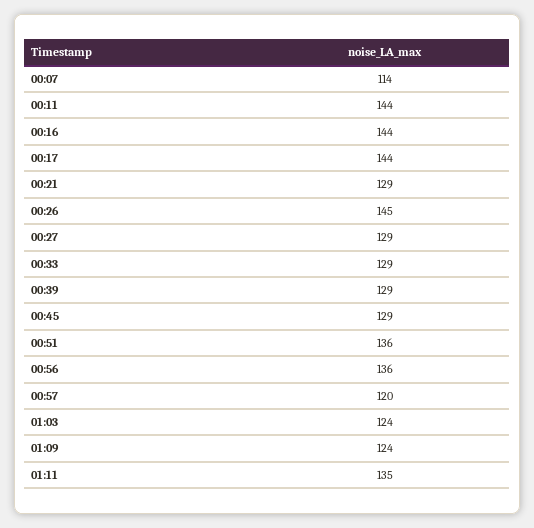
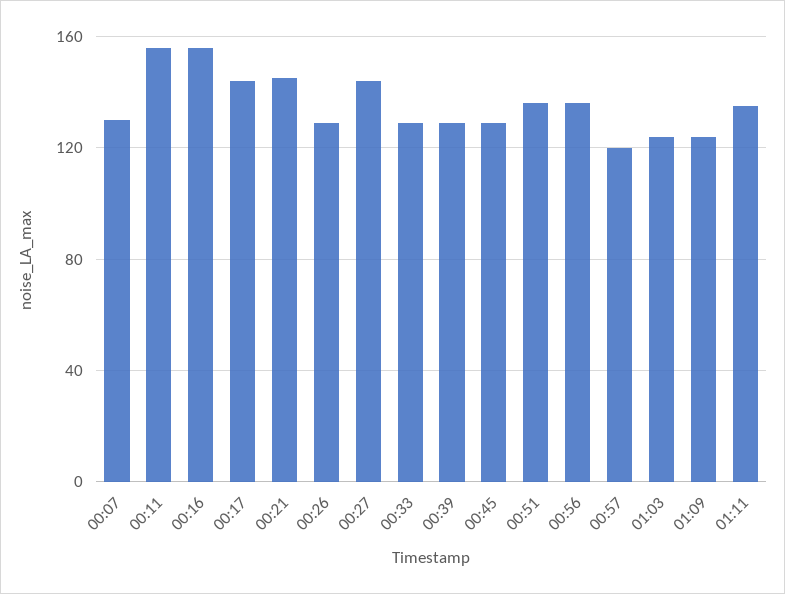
  {
-   "00:07": 114,
+   "00:07": 130,
-   "00:11": 144,
+   "00:11": 155,
-   "00:16": 144,
+   "00:16": 155,
    "00:17": 144,
-   "00:21": 129,
+   "00:21": 145,
-   "00:26": 145,
+   "00:26": 130,
-   "00:27": 129,
+   "00:27": 145,
    "00:33": 129,
    "00:39": 129,
    "00:45": 129,
    "00:51": 136,
    "00:56": 136,
    "00:57": 120,
    "01:03": 124,
    "01:09": 124,
    "01:11": 135
  }

